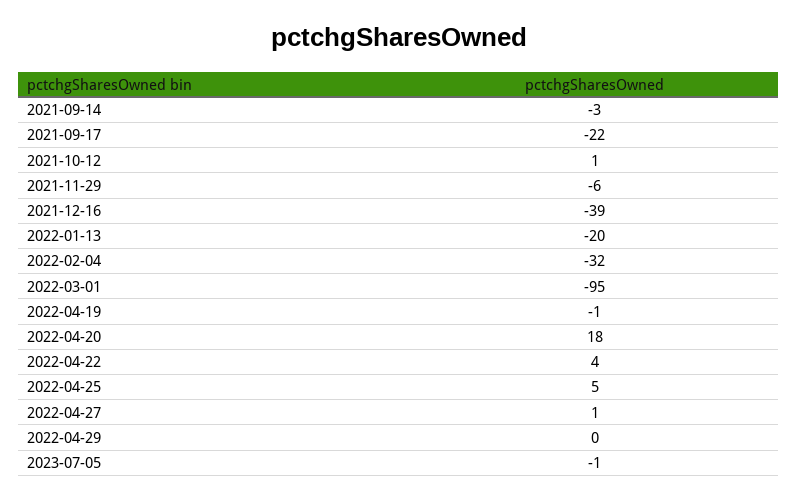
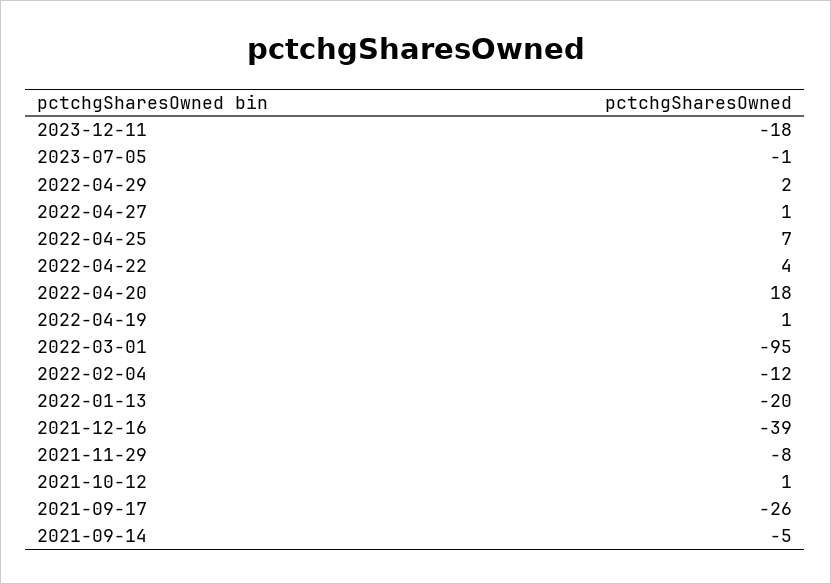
  {
-   "2021-09-14": -3,
+   "2021-09-14": -5,
-   "2021-09-17": -22,
+   "2021-09-17": -26,
    "2021-10-12": 1,
-   "2021-11-29": -6,
+   "2021-11-29": -8,
    "2021-12-16": -39,
    "2022-01-13": -20,
-   "2022-02-04": -32,
+   "2022-02-04": -12,
    "2022-03-01": -95,
-   "2022-04-19": -1,
+   "2022-04-19": 1,
    "2022-04-20": 18,
    "2022-04-22": 4,
-   "2022-04-25": 5,
+   "2022-04-25": 7,
    "2022-04-27": 1,
-   "2022-04-29": 0,
+   "2022-04-29": 2,
-   "2023-07-05": -1
+   "2023-07-05": -1,
+   "2023-12-11": -18
  }

